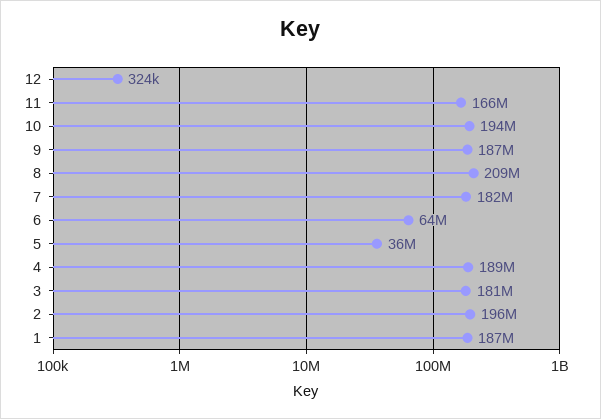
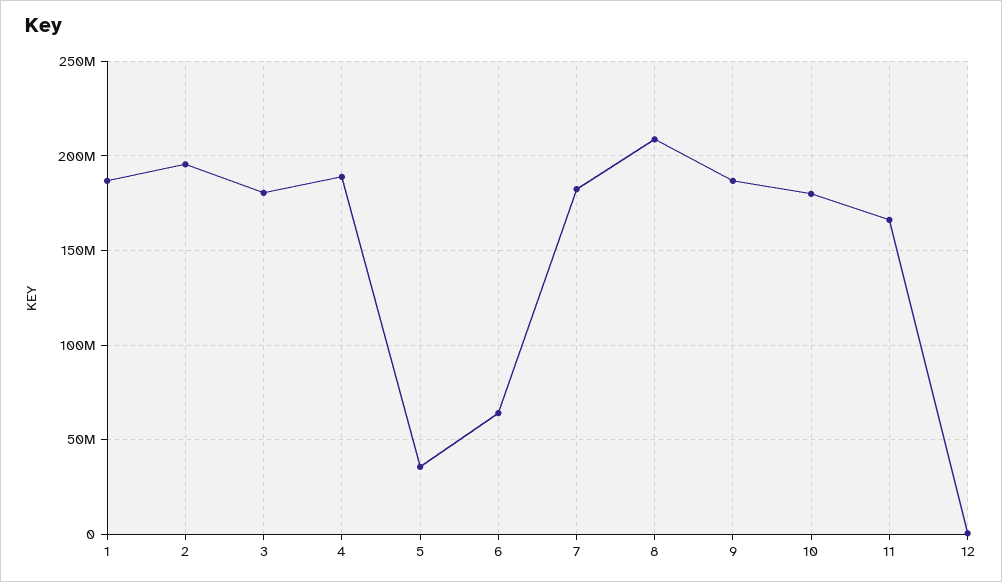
  {
    "12": 324000,
    "11": 166000000,
-   "10": 194000000,
+   "10": 180000000,
    "9": 187000000,
    "8": 209000000,
    "7": 182000000,
    "6": 64000000,
    "5": 36000000,
    "4": 189000000,
    "3": 181000000,
    "2": 196000000,
    "1": 187000000
  }

